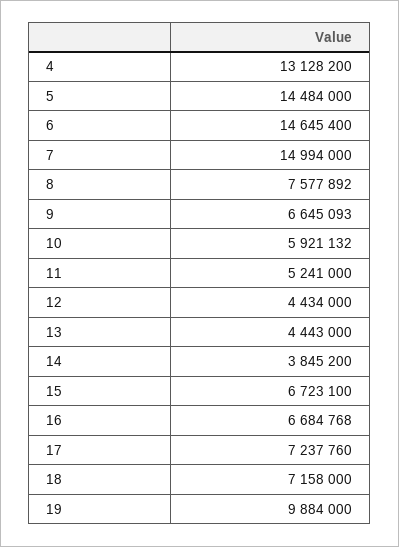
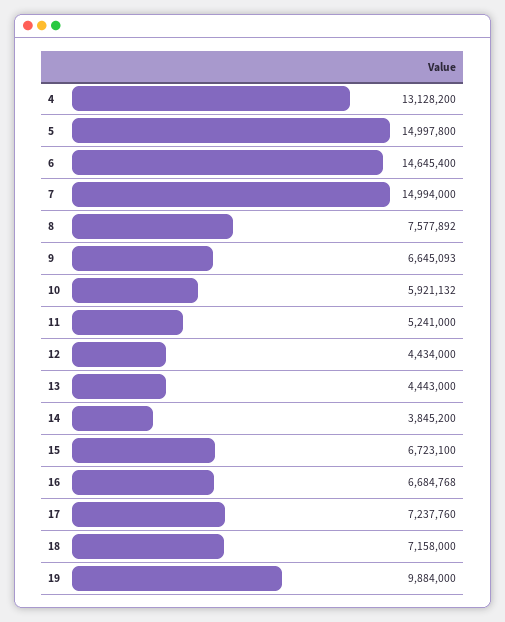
  {
    "4": 13128200,
-   "5": 14484000,
+   "5": 14997800,
    "6": 14645400,
    "7": 14994000,
    "8": 7577892,
    "9": 6645093,
    "10": 5921132,
    "11": 5241000,
    "12": 4434000,
    "13": 4443000,
    "14": 3845200,
    "15": 6723100,
    "16": 6684768,
    "17": 7237760,
    "18": 7158000,
    "19": 9884000
  }

